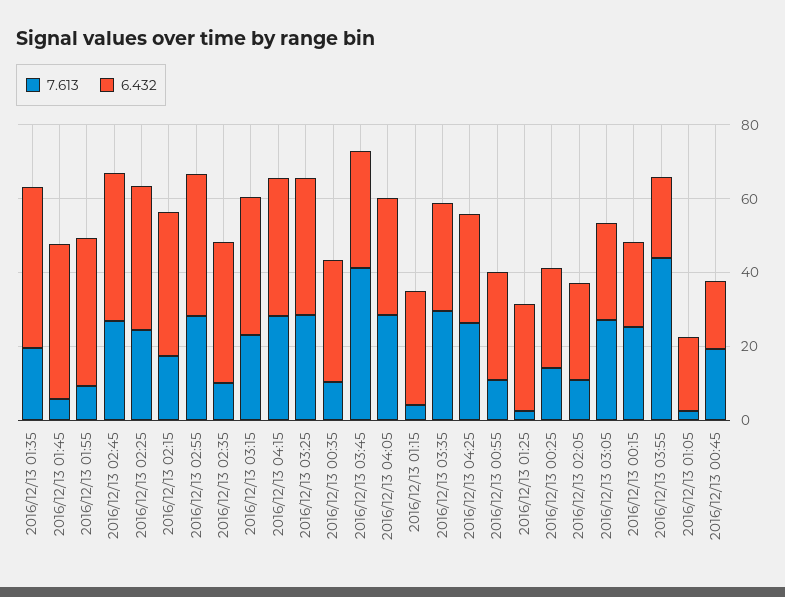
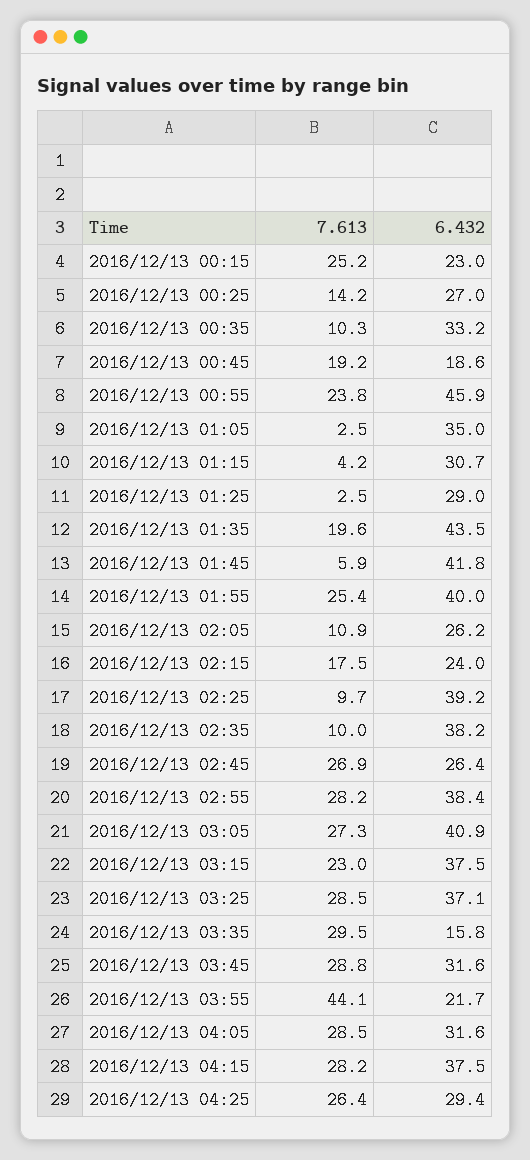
  {
    "7.613": {
      "2016/12/13 01:35": 19.6,
      "2016/12/13 01:45": 5.9,
-     "2016/12/13 01:55": 10,
+     "2016/12/13 01:55": 25.4,
      "2016/12/13 02:45": 26.9,
-     "2016/12/13 02:25": 25,
+     "2016/12/13 02:25": 9.7,
      "2016/12/13 02:15": 17.5,
      "2016/12/13 02:55": 28.2,
      "2016/12/13 02:35": 10,
      "2016/12/13 03:15": 23,
      "2016/12/13 04:15": 28.2,
      "2016/12/13 03:25": 28.5,
      "2016/12/13 00:35": 10.3,
-     "2016/12/13 03:45": 40,
+     "2016/12/13 03:45": 28.8,
      "2016/12/13 04:05": 28.5,
      "2016/12/13 01:15": 4.2,
      "2016/12/13 03:35": 29.5,
      "2016/12/13 04:25": 26.4,
-     "2016/12/13 00:55": 10,
+     "2016/12/13 00:55": 23.8,
      "2016/12/13 01:25": 2.5,
      "2016/12/13 00:25": 14.2,
      "2016/12/13 02:05": 10.9,
      "2016/12/13 03:05": 27.3,
      "2016/12/13 00:15": 25.2,
      "2016/12/13 03:55": 44.1,
      "2016/12/13 01:05": 2.5,
      "2016/12/13 00:45": 19.2
    },
    "6.432": {
      "2016/12/13 01:35": 43.5,
      "2016/12/13 01:45": 41.8,
      "2016/12/13 01:55": 40,
-     "2016/12/13 02:45": 40,
+     "2016/12/13 02:45": 26.4,
      "2016/12/13 02:25": 39.2,
-     "2016/12/13 02:15": 40,
+     "2016/12/13 02:15": 24,
      "2016/12/13 02:55": 38.4,
      "2016/12/13 02:35": 38.2,
      "2016/12/13 03:15": 37.5,
      "2016/12/13 04:15": 37.5,
      "2016/12/13 03:25": 37.1,
      "2016/12/13 00:35": 33.2,
      "2016/12/13 03:45": 31.6,
      "2016/12/13 04:05": 31.6,
      "2016/12/13 01:15": 30.7,
-     "2016/12/13 03:35": 30,
+     "2016/12/13 03:35": 15.8,
      "2016/12/13 04:25": 29.4,
-     "2016/12/13 00:55": 30,
+     "2016/12/13 00:55": 45.9,
      "2016/12/13 01:25": 29,
      "2016/12/13 00:25": 27,
      "2016/12/13 02:05": 26.2,
-     "2016/12/13 03:05": 25,
+     "2016/12/13 03:05": 40.9,
      "2016/12/13 00:15": 23,
      "2016/12/13 03:55": 21.7,
-     "2016/12/13 01:05": 20,
+     "2016/12/13 01:05": 35,
      "2016/12/13 00:45": 18.6
    }
  }

